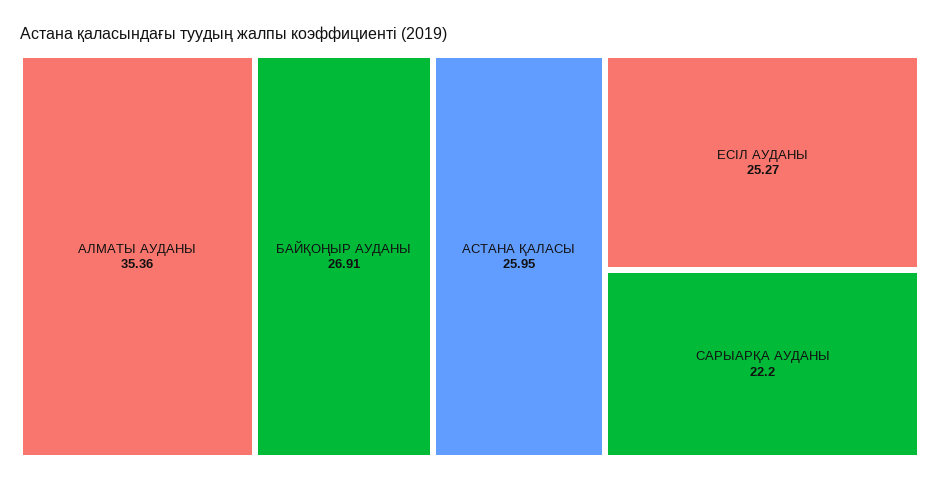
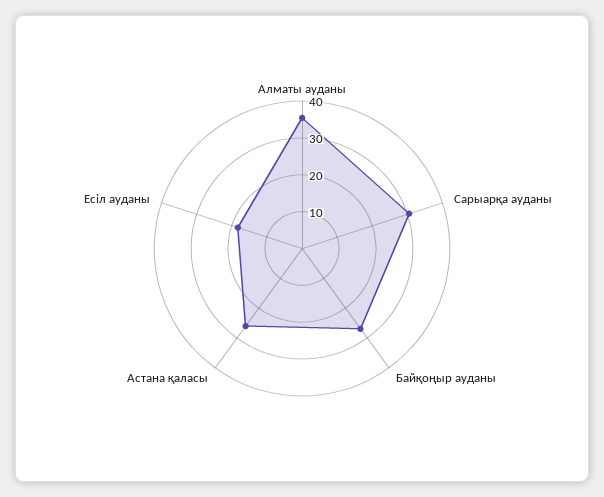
  {
    "АЛМАТЫ АУДАНЫ": 35.36,
    "БАЙҚОҢЫР АУДАНЫ": 26.91,
    "АСТАНА ҚАЛАСЫ": 25.95,
-   "ЕСІЛ АУДАНЫ": 25.27,
+   "ЕСІЛ АУДАНЫ": 17.5,
-   "САРЫАРҚА АУДАНЫ": 22.2
+   "САРЫАРҚА АУДАНЫ": 30
  }

